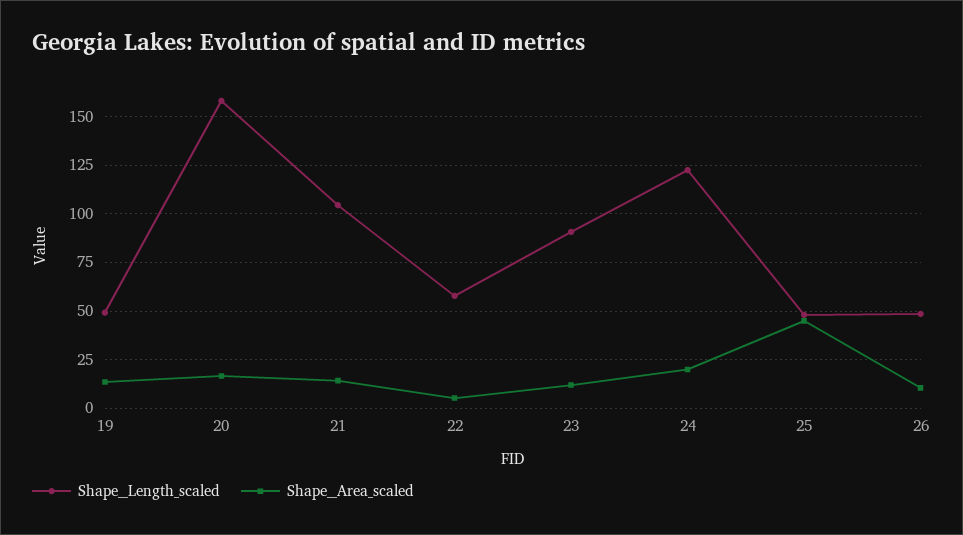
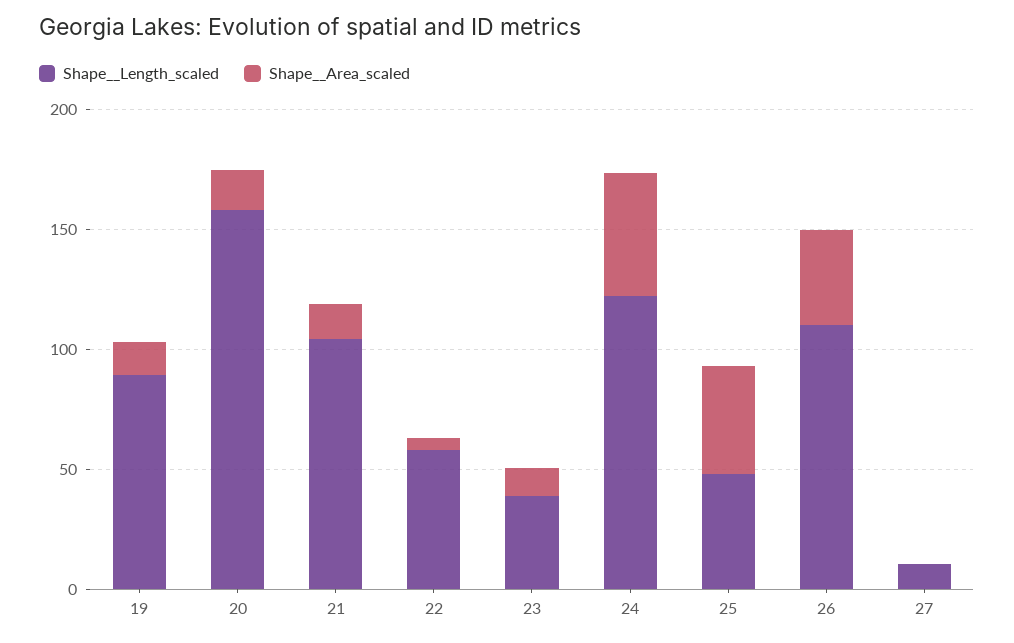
  {
    "Shape__Length_scaled": {
-     "19": 50,
+     "19": 90,
      "20": 160,
      "21": 105,
      "22": 60,
-     "23": 90,
+     "23": 40,
      "24": 120,
      "25": 50,
-     "26": 50
+     "26": 110,
+     "27": 10
    },
    "Shape__Area_scaled": {
      "19": 15,
      "20": 15,
      "21": 15,
      "22": 5,
      "23": 10,
-     "24": 20,
+     "24": 50,
      "25": 45,
-     "26": 10
+     "26": 40,
+     "27": 0
    }
  }

